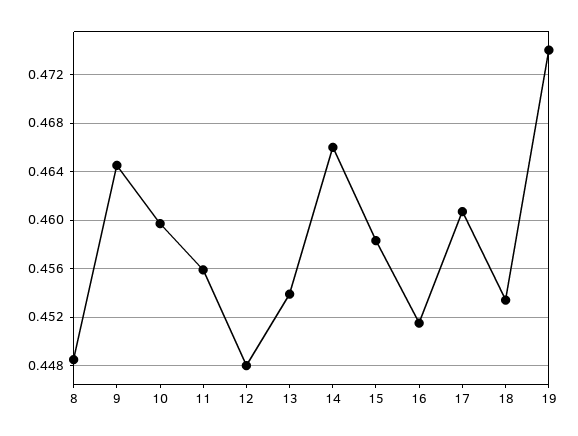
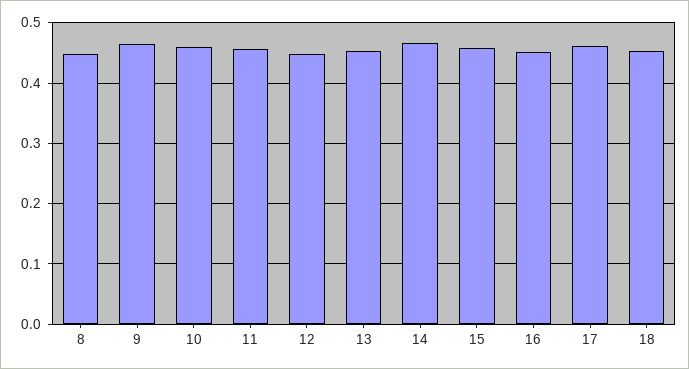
  {
    "8": 0.4485,
    "9": 0.4645,
    "10": 0.4595,
    "11": 0.456,
    "12": 0.448,
    "13": 0.454,
    "14": 0.466,
    "15": 0.4585,
    "16": 0.4515,
    "17": 0.4605,
-   "18": 0.4535,
+   "18": 0.4535
-   "19": 0.474
  }

